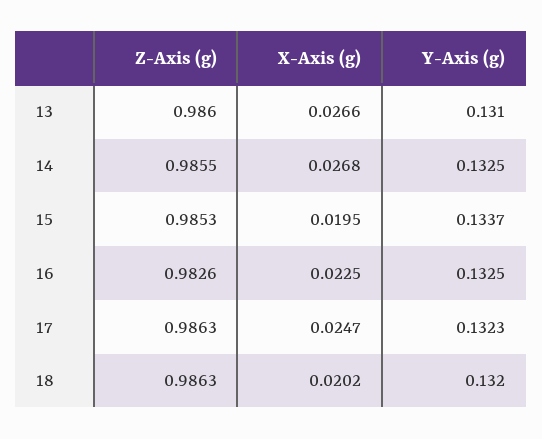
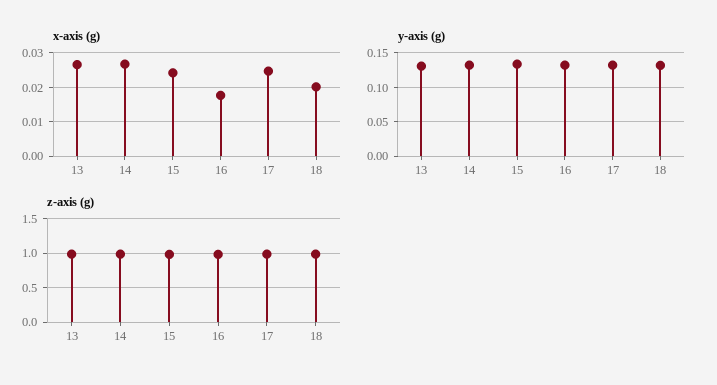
  {
    "Z-Axis (g)": {
      "13": 0.986,
      "14": 0.9855,
      "15": 0.9853,
      "16": 0.9826,
      "17": 0.9863,
      "18": 0.9863
    },
    "X-Axis (g)": {
      "13": 0.0266,
      "14": 0.0268,
-     "15": 0.0195,
+     "15": 0.024,
-     "16": 0.0225,
+     "16": 0.018,
      "17": 0.0247,
      "18": 0.0202
    },
    "Y-Axis (g)": {
      "13": 0.131,
      "14": 0.1325,
      "15": 0.1337,
      "16": 0.1325,
      "17": 0.1323,
      "18": 0.132
    }
  }

